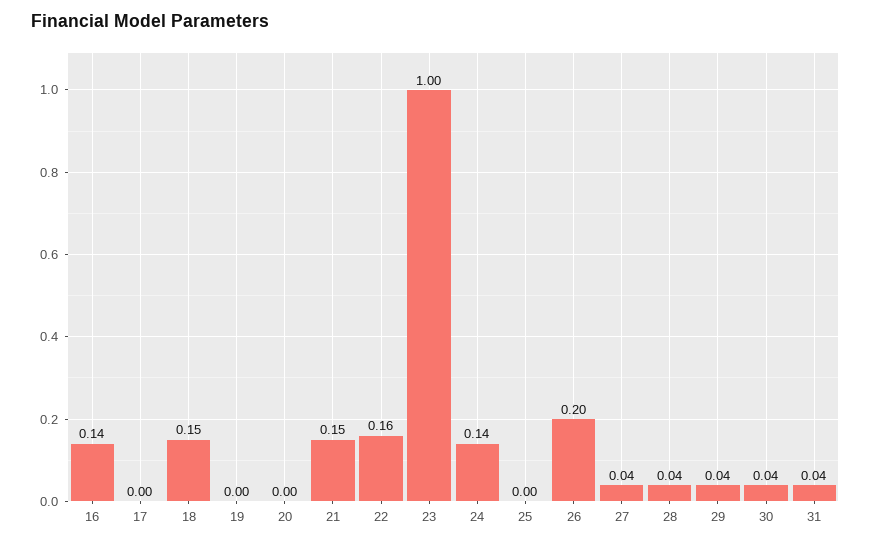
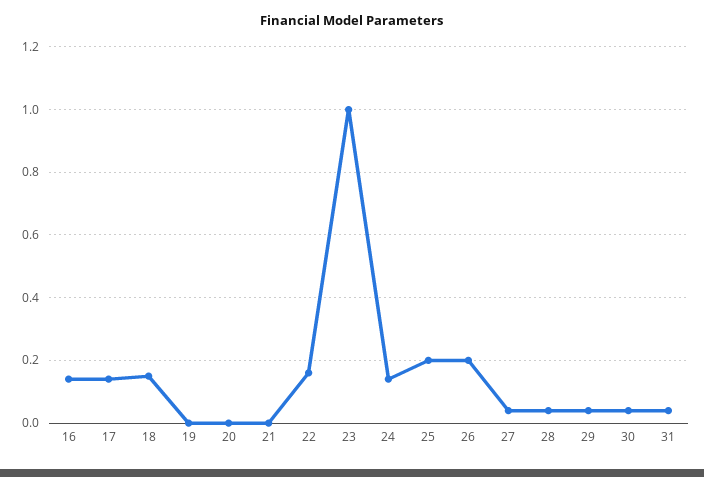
  {
    "16": 0.14,
-   "17": 0,
+   "17": 0.15,
    "18": 0.15,
    "19": 0,
    "20": 0,
-   "21": 0.15,
+   "21": 0,
    "22": 0.16,
    "23": 1,
    "24": 0.14,
-   "25": 0,
+   "25": 0.2,
    "26": 0.2,
    "27": 0.04,
    "28": 0.04,
    "29": 0.04,
    "30": 0.04,
    "31": 0.04
  }

